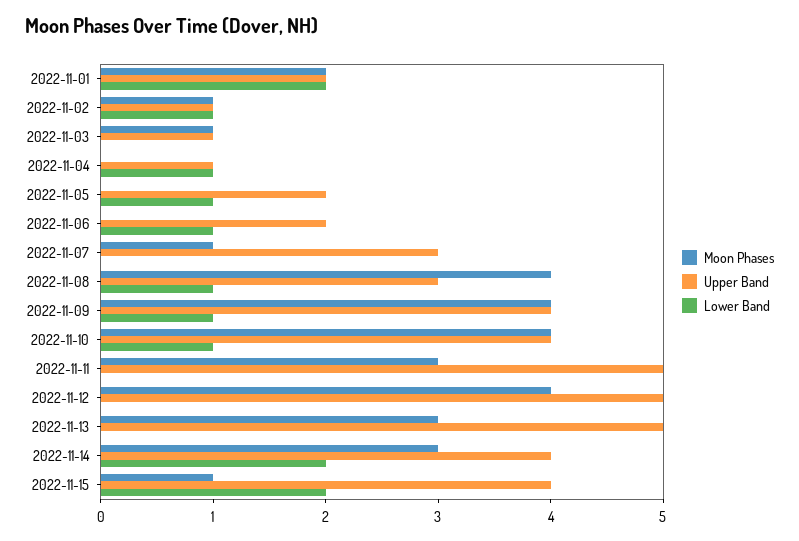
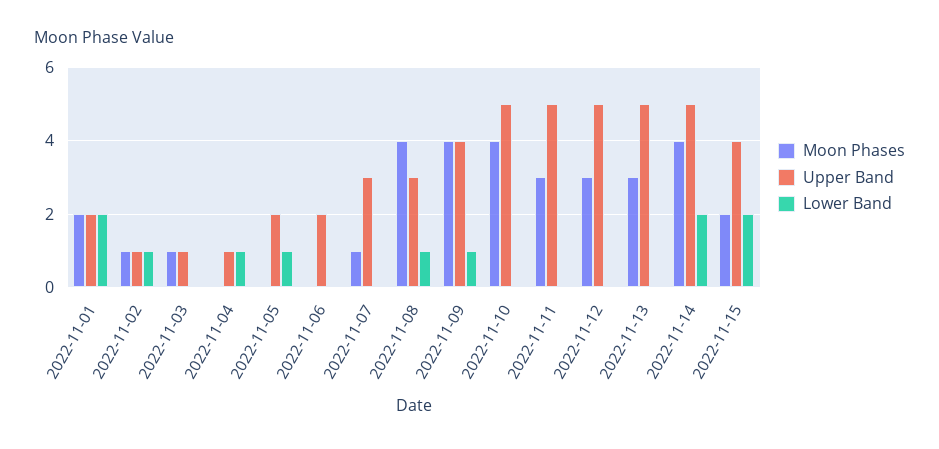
  {
    "Moon Phases": {
      "2022-11-01": 2,
      "2022-11-02": 1,
      "2022-11-03": 1,
      "2022-11-04": 0,
      "2022-11-05": 0,
      "2022-11-06": 0,
      "2022-11-07": 1,
      "2022-11-08": 4,
      "2022-11-09": 4,
      "2022-11-10": 4,
      "2022-11-11": 3,
-     "2022-11-12": 4,
+     "2022-11-12": 3,
      "2022-11-13": 3,
-     "2022-11-14": 3,
+     "2022-11-14": 4,
-     "2022-11-15": 1
+     "2022-11-15": 2
    },
    "Upper Band": {
      "2022-11-01": 2,
      "2022-11-02": 1,
      "2022-11-03": 1,
      "2022-11-04": 1,
      "2022-11-05": 2,
      "2022-11-06": 2,
      "2022-11-07": 3,
      "2022-11-08": 3,
      "2022-11-09": 4,
-     "2022-11-10": 4,
+     "2022-11-10": 5,
      "2022-11-11": 5,
      "2022-11-12": 5,
      "2022-11-13": 5,
-     "2022-11-14": 4,
+     "2022-11-14": 5,
      "2022-11-15": 4
    },
    "Lower Band": {
      "2022-11-01": 2,
      "2022-11-02": 1,
      "2022-11-03": 0,
      "2022-11-04": 1,
      "2022-11-05": 1,
-     "2022-11-06": 1,
+     "2022-11-06": 0,
      "2022-11-07": 0,
      "2022-11-08": 1,
      "2022-11-09": 1,
-     "2022-11-10": 1,
+     "2022-11-10": 0,
      "2022-11-11": 0,
      "2022-11-12": 0,
      "2022-11-13": 0,
      "2022-11-14": 2,
      "2022-11-15": 2
    }
  }

